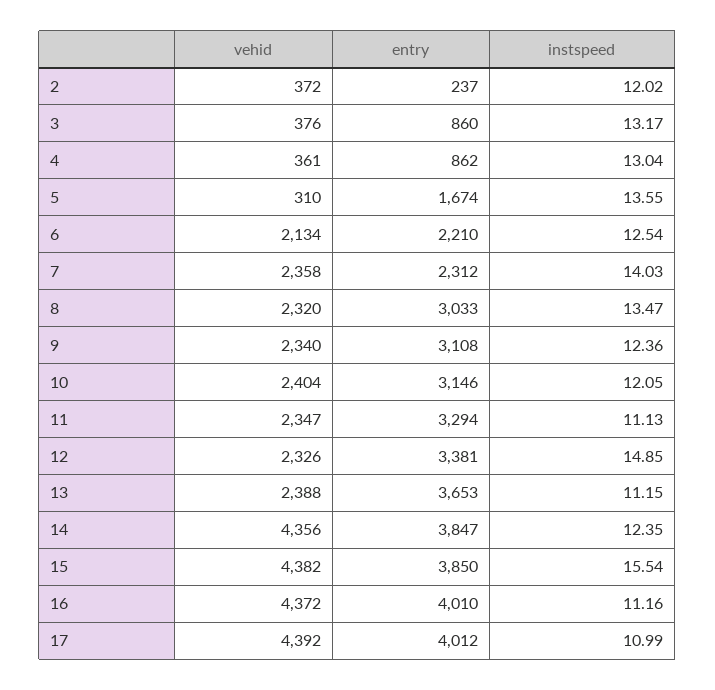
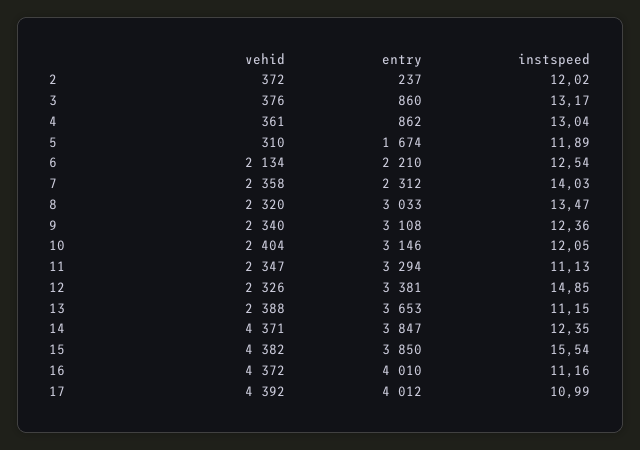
  {
    "vehid": {
      "2": 372,
      "3": 376,
      "4": 361,
      "5": 310,
      "6": 2134,
      "7": 2358,
      "8": 2320,
      "9": 2340,
      "10": 2404,
      "11": 2347,
      "12": 2326,
      "13": 2388,
-     "14": 4356,
+     "14": 4371,
      "15": 4382,
      "16": 4372,
      "17": 4392
    },
    "entry": {
      "2": 237,
      "3": 860,
      "4": 862,
      "5": 1674,
      "6": 2210,
      "7": 2312,
      "8": 3033,
      "9": 3108,
      "10": 3146,
      "11": 3294,
      "12": 3381,
      "13": 3653,
      "14": 3847,
      "15": 3850,
      "16": 4010,
      "17": 4012
    },
    "instspeed": {
      "2": 12.02,
      "3": 13.17,
      "4": 13.04,
-     "5": 13.55,
+     "5": 11.89,
      "6": 12.54,
      "7": 14.03,
      "8": 13.47,
      "9": 12.36,
      "10": 12.05,
      "11": 11.13,
      "12": 14.85,
      "13": 11.15,
      "14": 12.35,
      "15": 15.54,
      "16": 11.16,
      "17": 10.99
    }
  }

